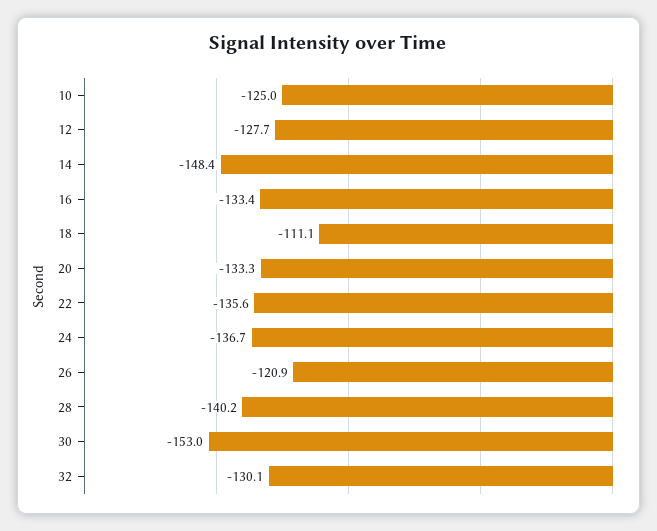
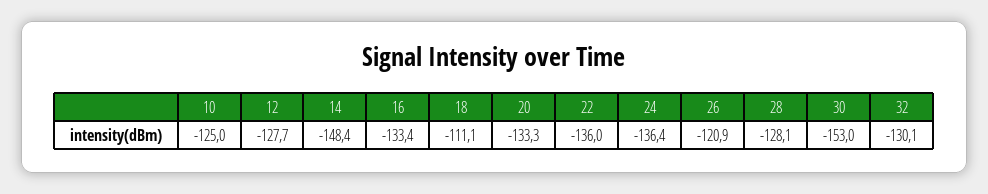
  {
    "10": -125,
    "12": -127.7,
    "14": -148.4,
    "16": -133.4,
    "18": -111.1,
    "20": -133.3,
-   "22": -135.6,
+   "22": -136,
-   "24": -136.7,
+   "24": -136.4,
    "26": -120.9,
-   "28": -140.2,
+   "28": -128.1,
    "30": -153,
    "32": -130.1
  }

